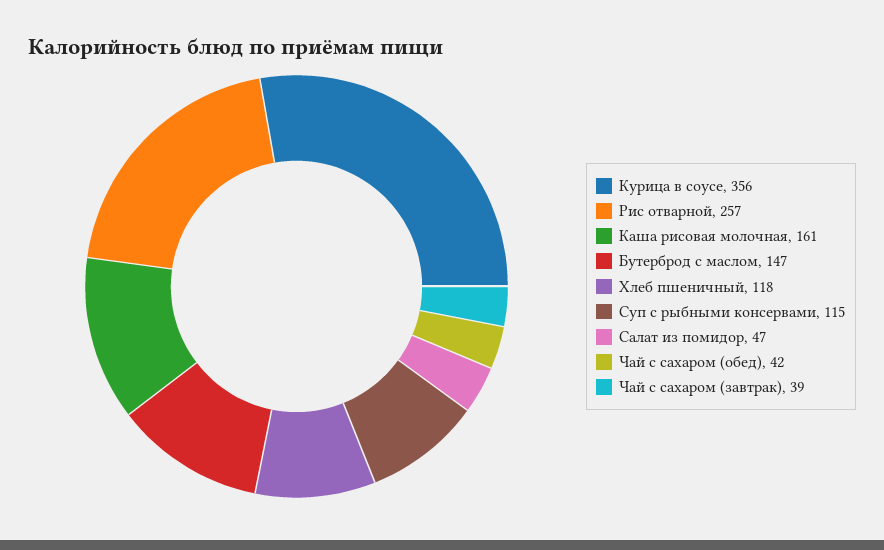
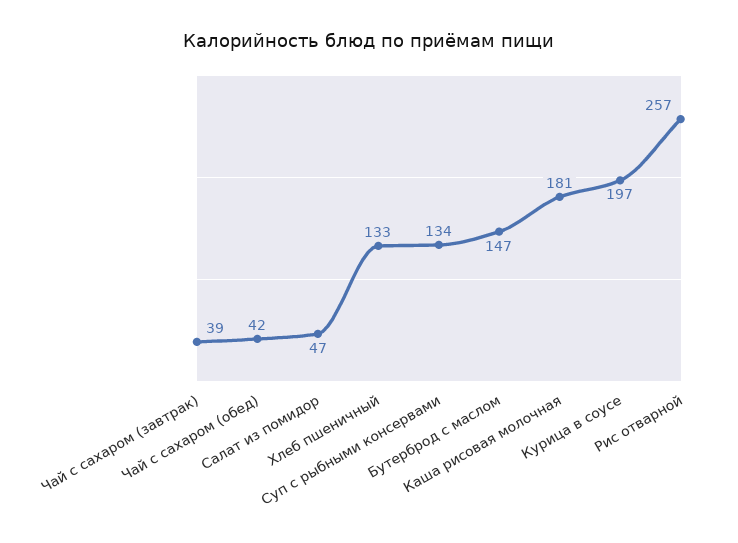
  {
-   "Курица в соусе": 356,
+   "Курица в соусе": 197,
    "Рис отварной": 257,
-   "Каша рисовая молочная": 161,
+   "Каша рисовая молочная": 181,
    "Бутерброд с маслом": 147,
-   "Хлеб пшеничный": 118,
+   "Хлеб пшеничный": 133,
-   "Суп с рыбными консервами": 115,
+   "Суп с рыбными консервами": 134,
    "Салат из помидор": 47,
    "Чай с сахаром (обед)": 42,
    "Чай с сахаром (завтрак)": 39
  }

